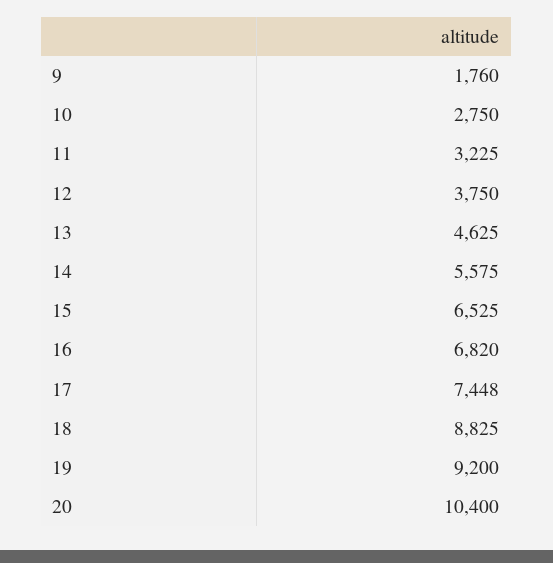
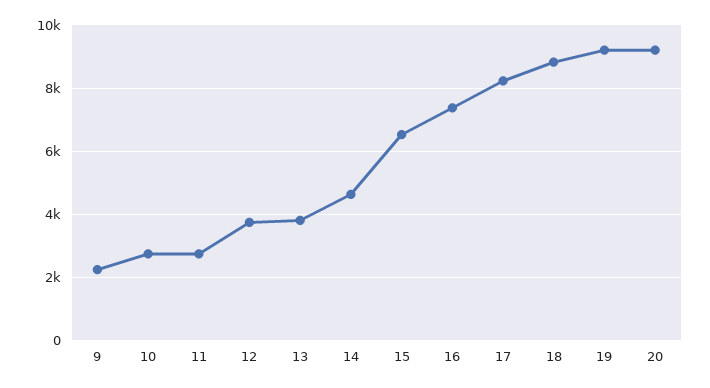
  {
-   "9": 1760,
+   "9": 2200,
    "10": 2750,
-   "11": 3225,
+   "11": 2800,
    "12": 3750,
-   "13": 4625,
+   "13": 3800,
-   "14": 5575,
+   "14": 4600,
    "15": 6525,
-   "16": 6820,
+   "16": 7400,
-   "17": 7448,
+   "17": 8200,
    "18": 8825,
    "19": 9200,
-   "20": 10400
+   "20": 9200
  }

